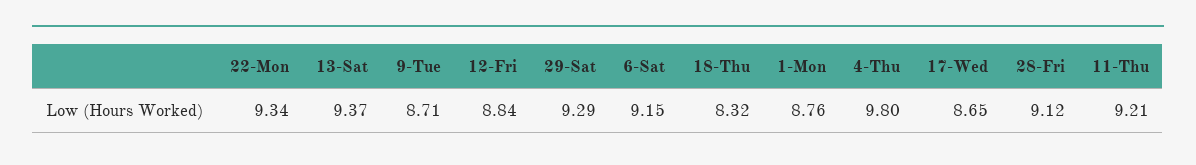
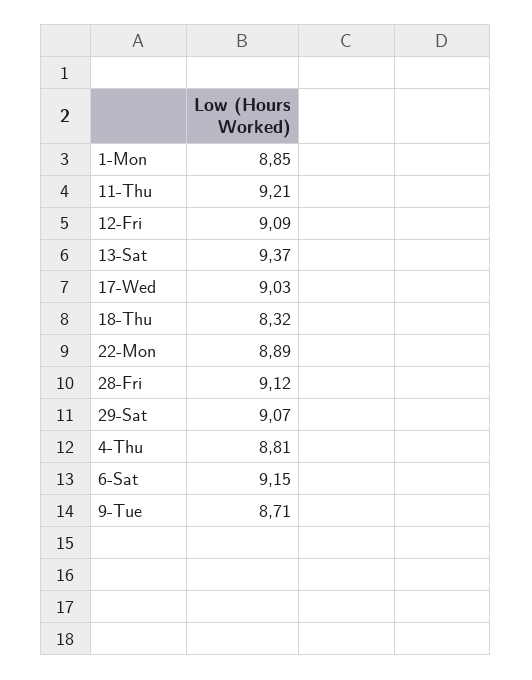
  {
-   "22-Mon": 9.34,
+   "22-Mon": 8.89,
    "13-Sat": 9.37,
    "9-Tue": 8.71,
-   "12-Fri": 8.84,
+   "12-Fri": 9.09,
-   "29-Sat": 9.29,
+   "29-Sat": 9.07,
    "6-Sat": 9.15,
    "18-Thu": 8.32,
-   "1-Mon": 8.76,
+   "1-Mon": 8.85,
-   "4-Thu": 9.8,
+   "4-Thu": 8.81,
-   "17-Wed": 8.65,
+   "17-Wed": 9.03,
    "28-Fri": 9.12,
    "11-Thu": 9.21
  }

